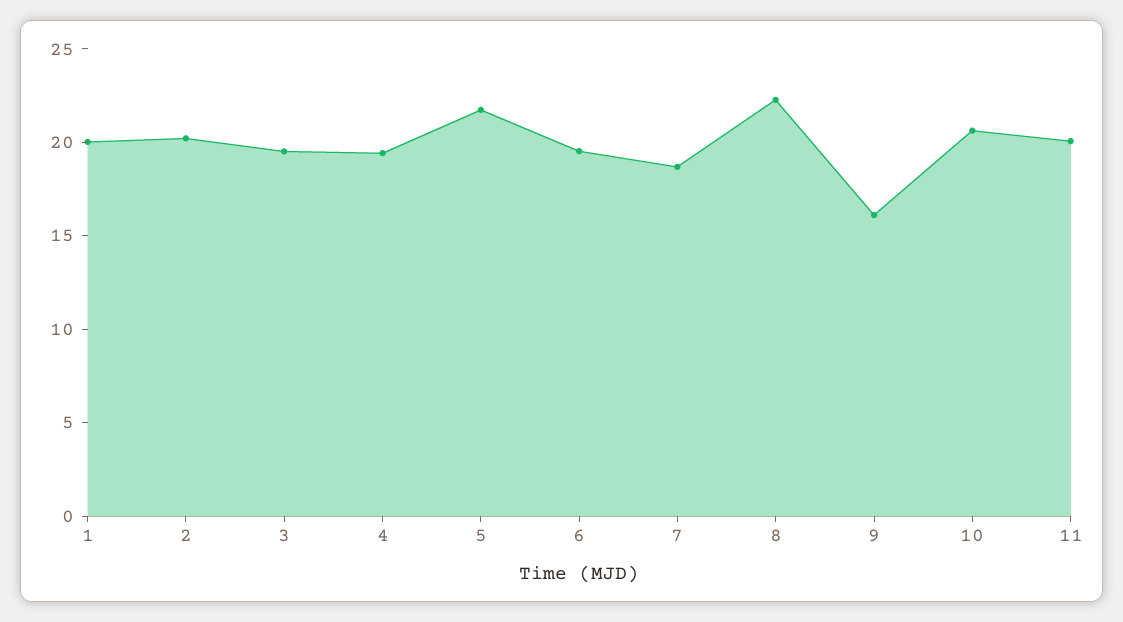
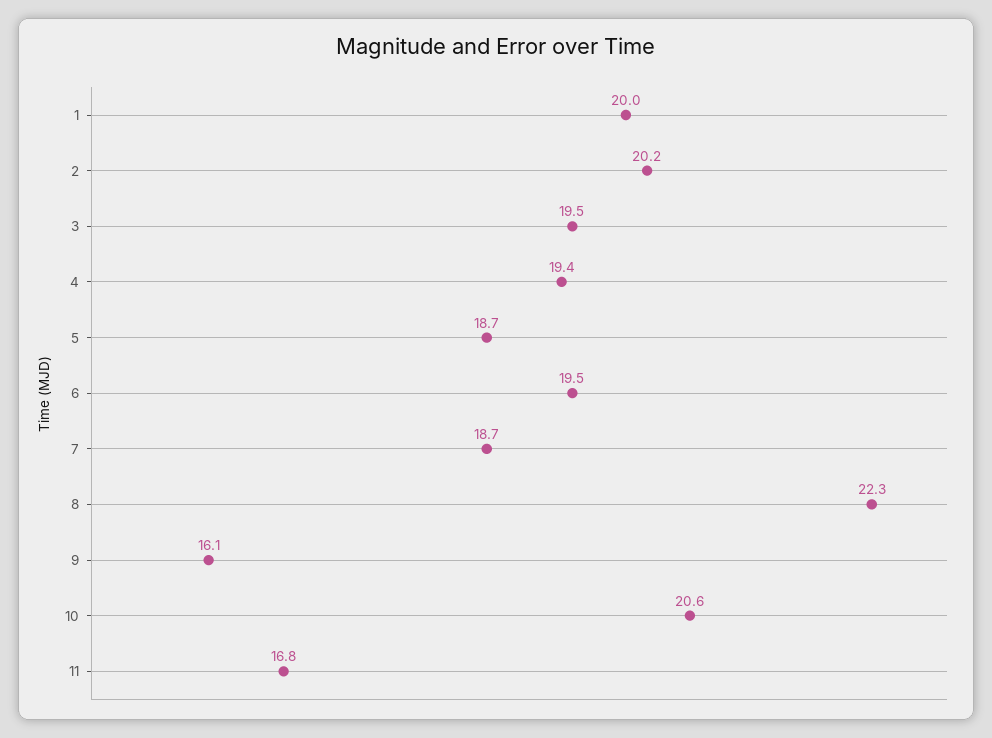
  {
    "1": 20,
    "2": 20.2,
    "3": 19.5,
    "4": 19.4,
-   "5": 22,
+   "5": 18.7,
    "6": 19.5,
    "7": 18.7,
    "8": 22.3,
    "9": 16.1,
    "10": 20.6,
-   "11": 20
+   "11": 16.8
  }

